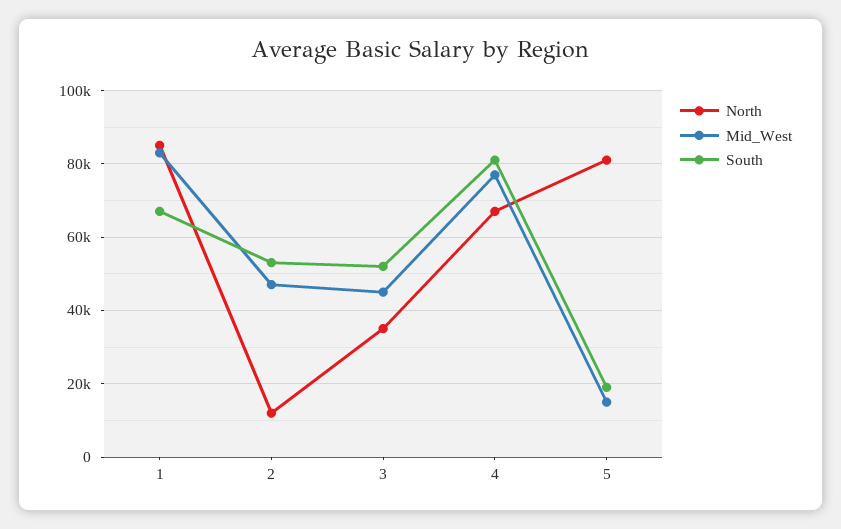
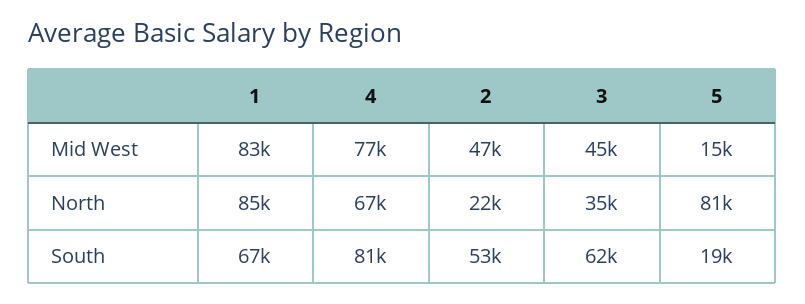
  {
    "North": {
      "1": 85000,
-     "2": 12000,
+     "2": 22000,
      "3": 35000,
      "4": 67000,
      "5": 81000
    },
    "Mid_West": {
      "1": 83000,
      "2": 47000,
      "3": 45000,
      "4": 77000,
      "5": 15000
    },
    "South": {
      "1": 67000,
      "2": 53000,
-     "3": 52000,
+     "3": 62000,
      "4": 81000,
      "5": 19000
    }
  }

